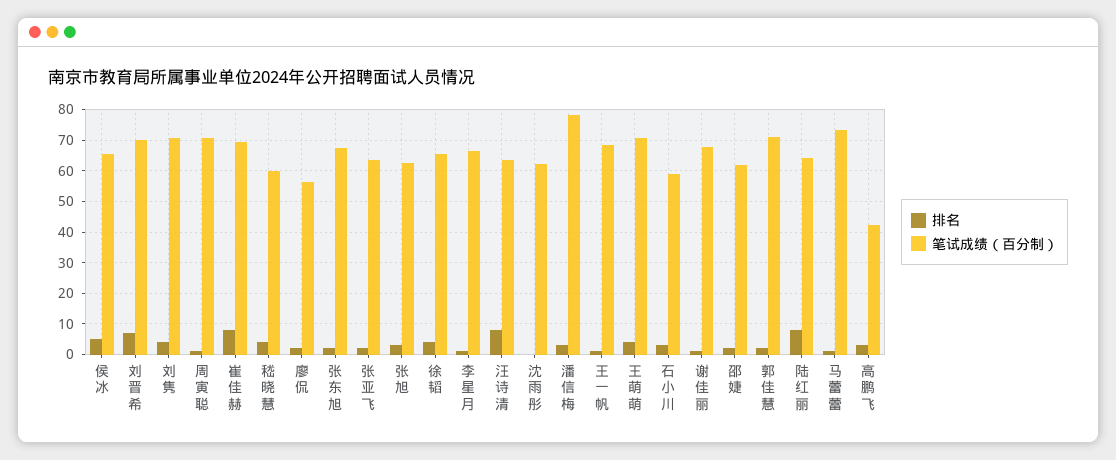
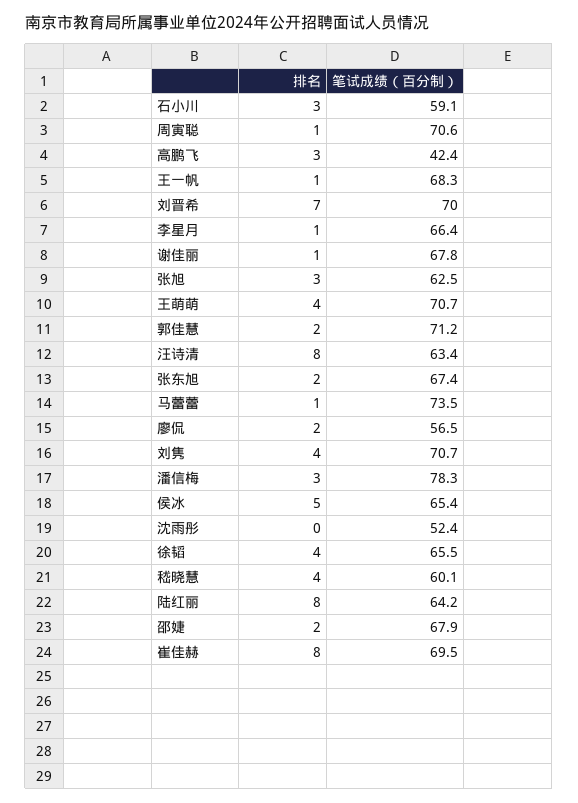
  {
    "排名": {
      "侯冰": 5,
      "刘晋希": 7,
      "刘隽": 4,
      "周寅聪": 1,
      "崔佳赫": 8,
      "嵇晓慧": 4,
      "廖侃": 2,
      "张东旭": 2,
-     "张亚飞": 2,
      "张旭": 3,
      "徐韬": 4,
      "李星月": 1,
      "汪诗清": 8,
      "沈雨彤": 0,
      "潘信梅": 3,
      "王一帆": 1,
      "王萌萌": 4,
      "石小川": 3,
      "谢佳丽": 1,
      "邵婕": 2,
      "郭佳慧": 2,
      "陆红丽": 8,
      "马蕾蕾": 1,
      "高鹏飞": 3
    },
    "笔试成绩（百分制）": {
      "侯冰": 65.4,
      "刘晋希": 70,
      "刘隽": 70.7,
      "周寅聪": 70.6,
      "崔佳赫": 69.5,
      "嵇晓慧": 60.1,
      "廖侃": 56.5,
      "张东旭": 67.4,
-     "张亚飞": 64,
      "张旭": 62.5,
      "徐韬": 65.5,
      "李星月": 66.4,
      "汪诗清": 63.4,
-     "沈雨彤": 62,
+     "沈雨彤": 52.4,
      "潘信梅": 78.3,
      "王一帆": 68.3,
      "王萌萌": 70.7,
      "石小川": 59.1,
      "谢佳丽": 67.8,
-     "邵婕": 62,
+     "邵婕": 67.9,
      "郭佳慧": 71.2,
      "陆红丽": 64.2,
      "马蕾蕾": 73.5,
      "高鹏飞": 42.4
    }
  }

